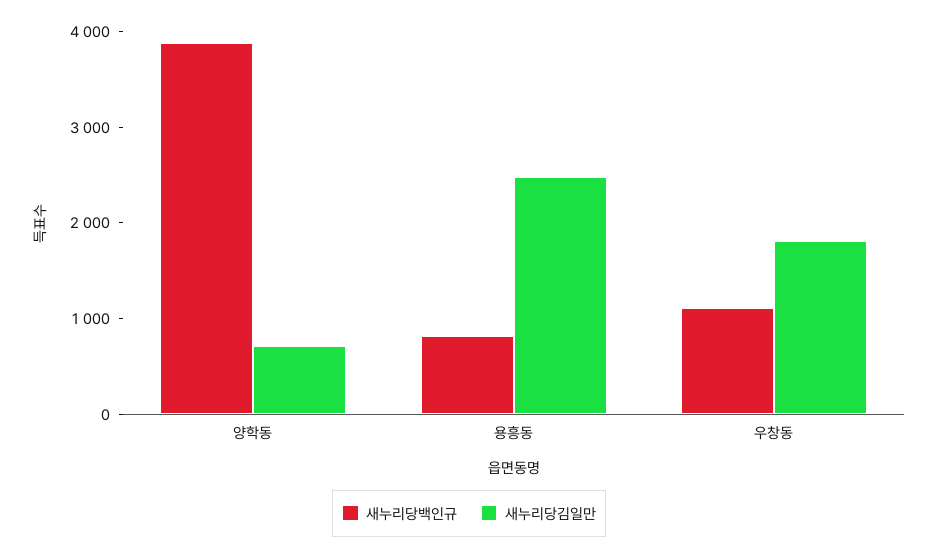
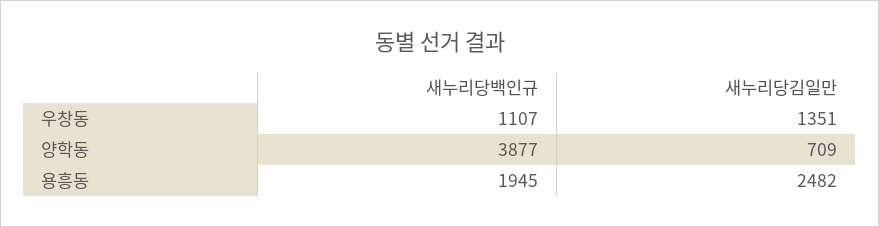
  {
    "새누리당백인규": {
      "양학동": 3877,
-     "용흥동": 800,
+     "용흥동": 1945,
      "우창동": 1107
    },
    "새누리당김일만": {
      "양학동": 709,
      "용흥동": 2482,
-     "우창동": 1800
+     "우창동": 1351
    }
  }

